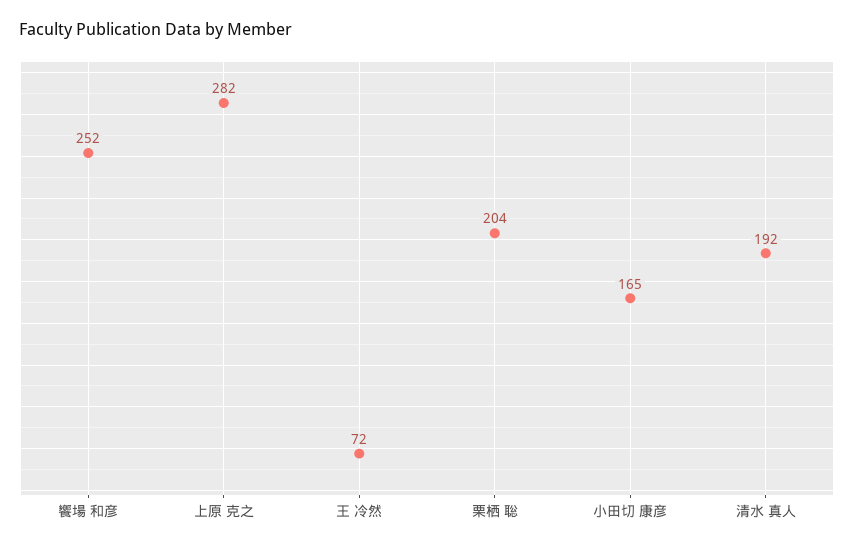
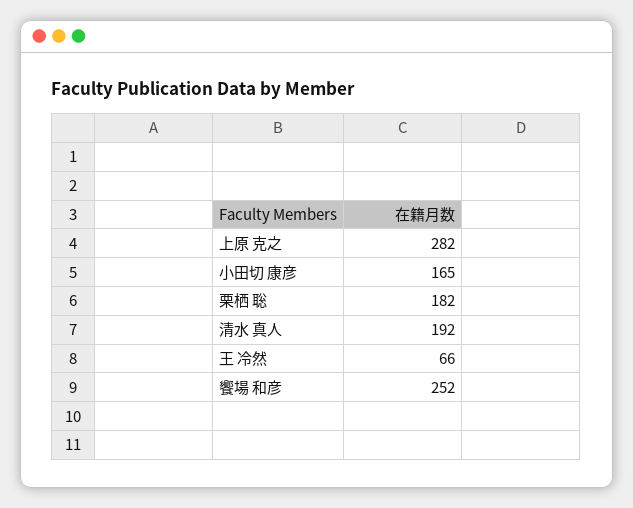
  {
    "饗場 和彦": 252,
    "上原 克之": 282,
-   "王 冷然": 72,
+   "王 冷然": 66,
-   "栗栖 聡": 204,
+   "栗栖 聡": 182,
    "小田切 康彦": 165,
    "清水 真人": 192
  }

